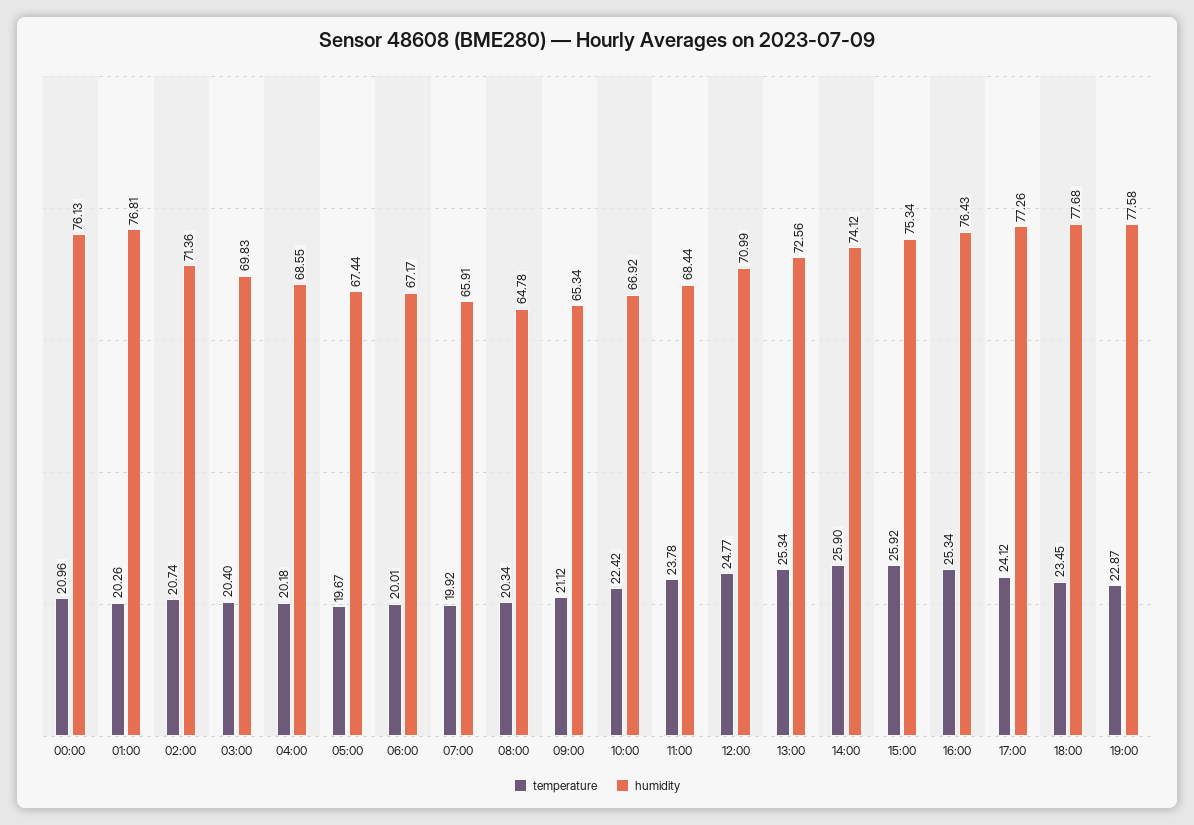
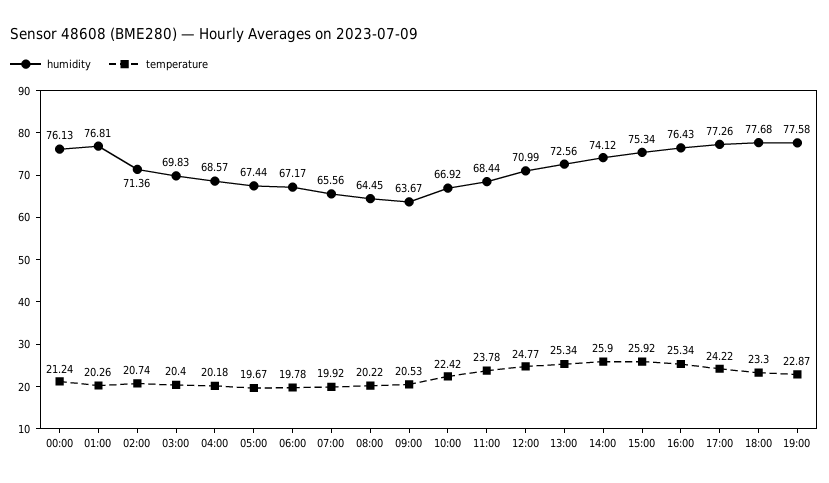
  {
    "temperature": {
-     "00:00": 20.96,
+     "00:00": 21.24,
      "01:00": 20.26,
      "02:00": 20.74,
      "03:00": 20.4,
      "04:00": 20.18,
      "05:00": 19.67,
-     "06:00": 20.01,
+     "06:00": 19.78,
      "07:00": 19.92,
-     "08:00": 20.34,
+     "08:00": 20.22,
-     "09:00": 21.12,
+     "09:00": 20.53,
      "10:00": 22.42,
      "11:00": 23.78,
      "12:00": 24.77,
      "13:00": 25.34,
      "14:00": 25.9,
      "15:00": 25.92,
      "16:00": 25.34,
-     "17:00": 24.12,
+     "17:00": 24.22,
-     "18:00": 23.45,
+     "18:00": 23.3,
      "19:00": 22.87
    },
    "humidity": {
      "00:00": 76.13,
      "01:00": 76.81,
      "02:00": 71.36,
      "03:00": 69.83,
-     "04:00": 68.55,
+     "04:00": 68.57,
      "05:00": 67.44,
      "06:00": 67.17,
-     "07:00": 65.91,
+     "07:00": 65.56,
-     "08:00": 64.78,
+     "08:00": 64.45,
-     "09:00": 65.34,
+     "09:00": 63.67,
      "10:00": 66.92,
      "11:00": 68.44,
      "12:00": 70.99,
      "13:00": 72.56,
      "14:00": 74.12,
      "15:00": 75.34,
      "16:00": 76.43,
      "17:00": 77.26,
      "18:00": 77.68,
      "19:00": 77.58
    }
  }

